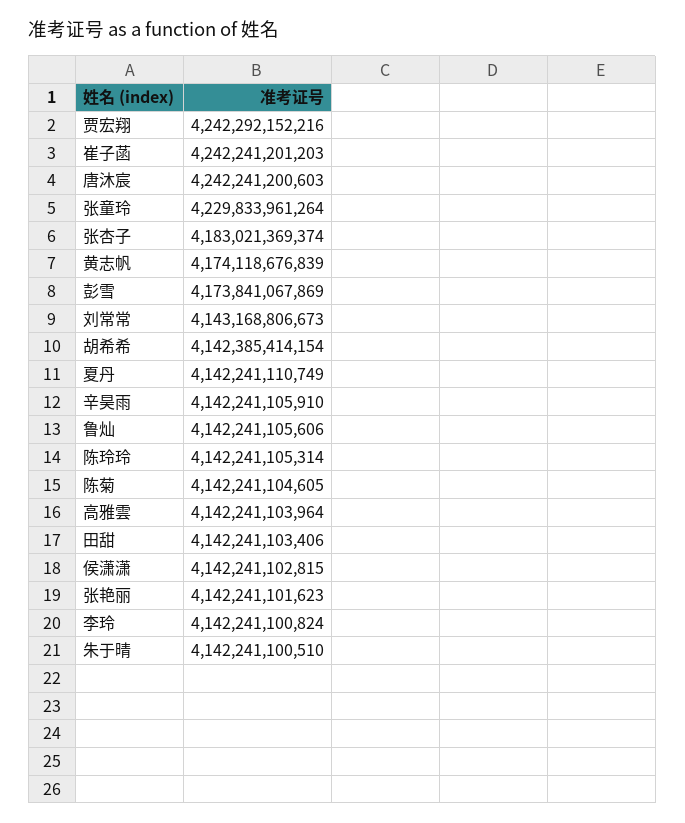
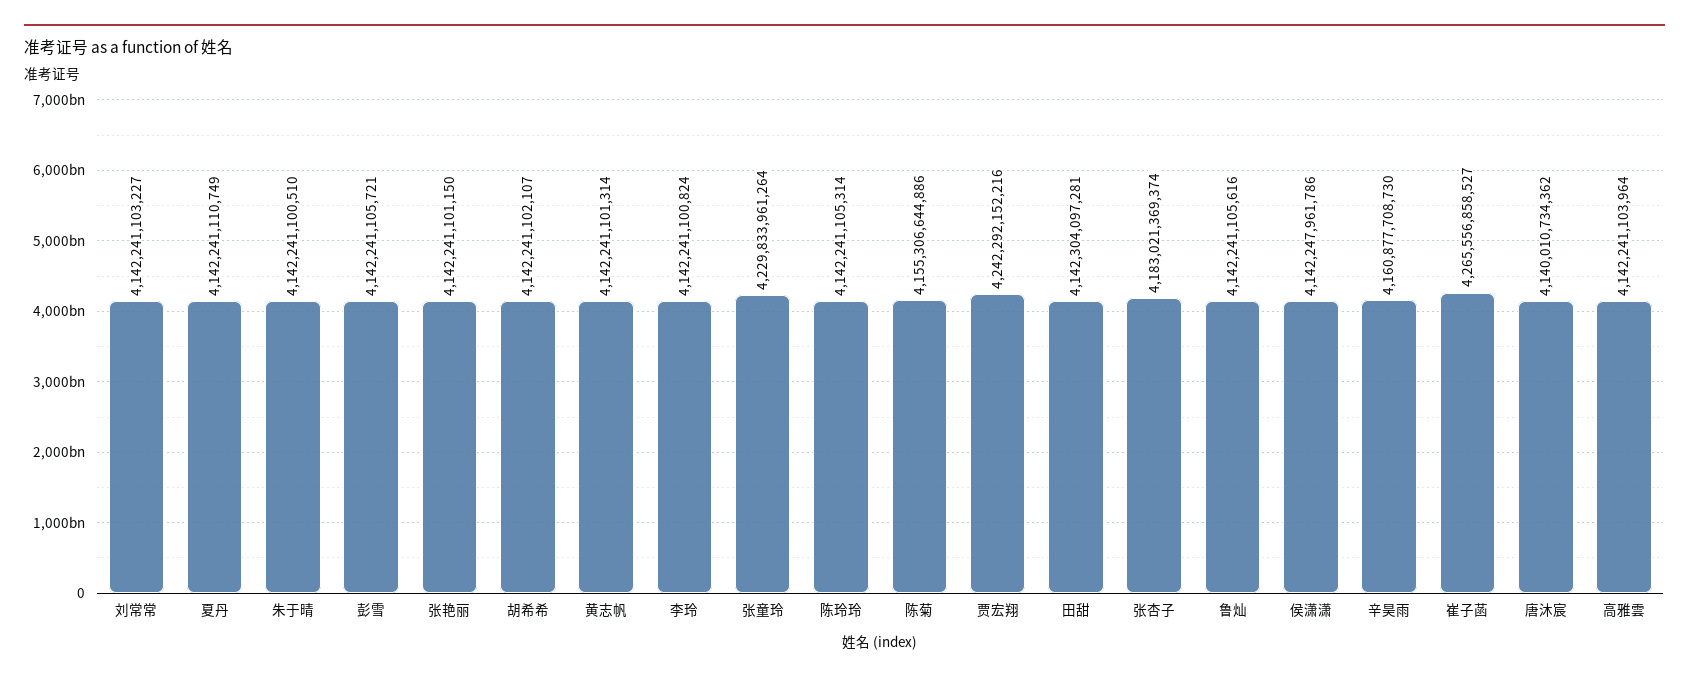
  {
    "贾宏翔": 4242292152216,
-   "崔子菡": 4242241201203,
+   "崔子菡": 4265556858527,
-   "唐沐宸": 4242241200603,
+   "唐沐宸": 4140010734362,
    "张童玲": 4229833961264,
    "张杏子": 4183021369374,
-   "黄志帆": 4174118676839,
+   "黄志帆": 4142241101314,
-   "彭雪": 4173841067869,
+   "彭雪": 4142241105721,
-   "刘常常": 4143168806673,
+   "刘常常": 4142241103227,
-   "胡希希": 4142385414154,
+   "胡希希": 4142241102107,
    "夏丹": 4142241110749,
-   "辛昊雨": 4142241105910,
+   "辛昊雨": 4160877708730,
-   "鲁灿": 4142241105606,
+   "鲁灿": 4142241105616,
    "陈玲玲": 4142241105314,
-   "陈菊": 4142241104605,
+   "陈菊": 4155306644886,
    "高雅雲": 4142241103964,
-   "田甜": 4142241103406,
+   "田甜": 4142304097281,
-   "侯潇潇": 4142241102815,
+   "侯潇潇": 4142247961786,
-   "张艳丽": 4142241101623,
+   "张艳丽": 4142241101150,
    "李玲": 4142241100824,
    "朱于晴": 4142241100510
  }

